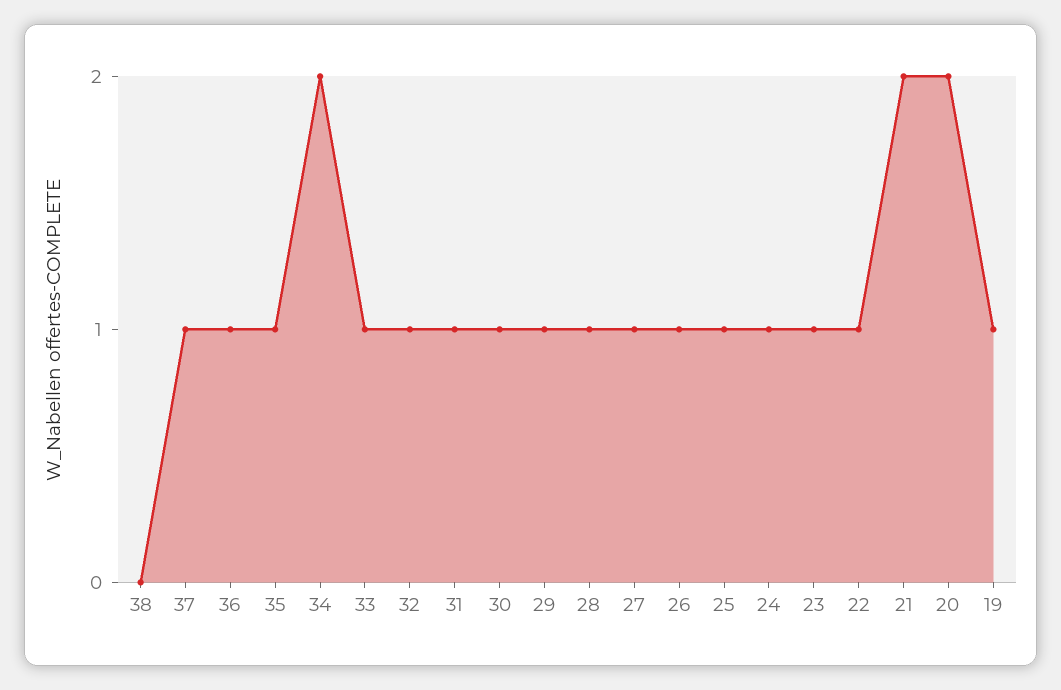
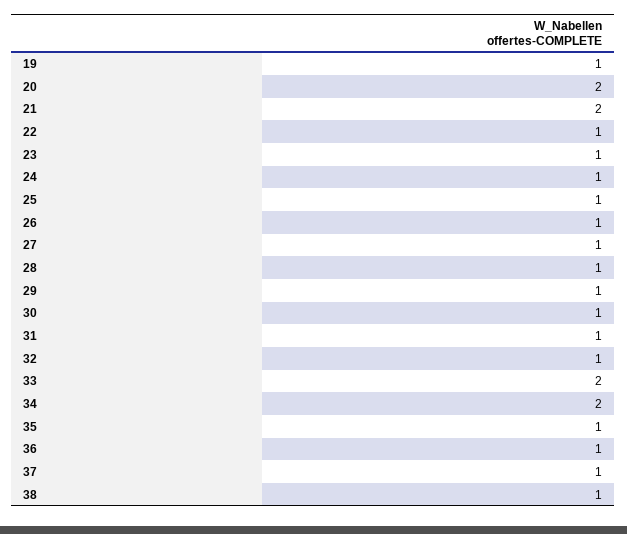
  {
-   "38": 0,
+   "38": 1,
    "37": 1,
    "36": 1,
    "35": 1,
    "34": 2,
-   "33": 1,
+   "33": 2,
    "32": 1,
    "31": 1,
    "30": 1,
    "29": 1,
    "28": 1,
    "27": 1,
    "26": 1,
    "25": 1,
    "24": 1,
    "23": 1,
    "22": 1,
    "21": 2,
    "20": 2,
    "19": 1
  }

